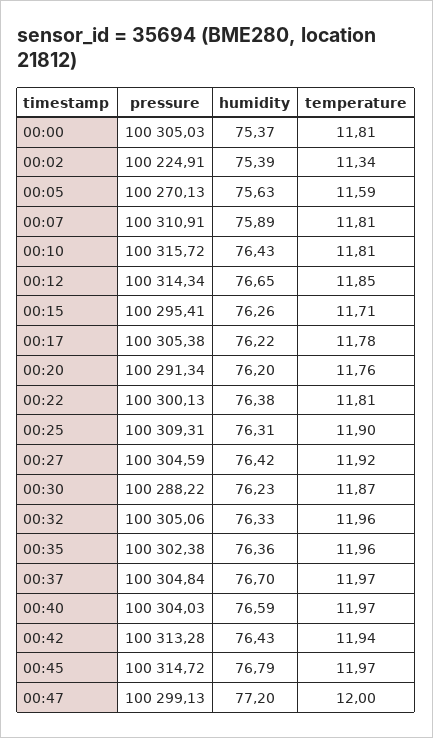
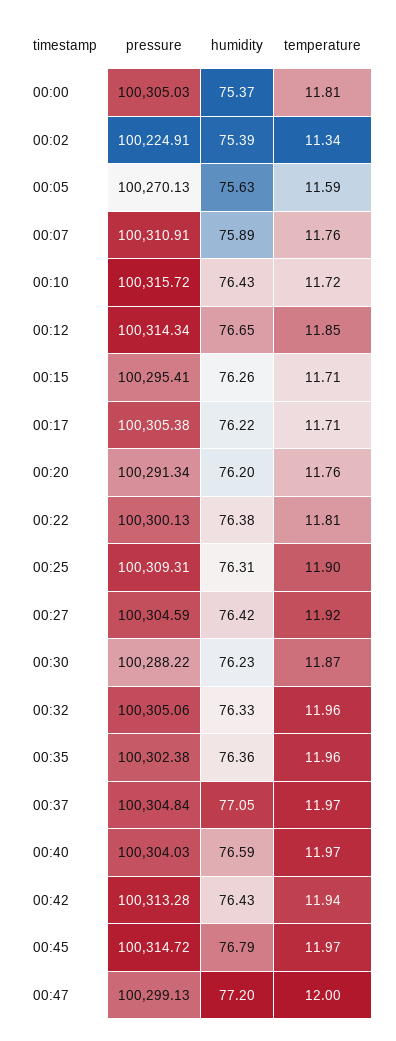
  {
    "pressure": {
      "00:00": 100305.03,
      "00:02": 100224.91,
      "00:05": 100270.13,
      "00:07": 100310.91,
      "00:10": 100315.72,
      "00:12": 100314.34,
      "00:15": 100295.41,
      "00:17": 100305.38,
      "00:20": 100291.34,
      "00:22": 100300.13,
      "00:25": 100309.31,
      "00:27": 100304.59,
      "00:30": 100288.22,
      "00:32": 100305.06,
      "00:35": 100302.38,
      "00:37": 100304.84,
      "00:40": 100304.03,
      "00:42": 100313.28,
      "00:45": 100314.72,
      "00:47": 100299.13
    },
    "humidity": {
      "00:00": 75.37,
      "00:02": 75.39,
      "00:05": 75.63,
      "00:07": 75.89,
      "00:10": 76.43,
      "00:12": 76.65,
      "00:15": 76.26,
      "00:17": 76.22,
      "00:20": 76.2,
      "00:22": 76.38,
      "00:25": 76.31,
      "00:27": 76.42,
      "00:30": 76.23,
      "00:32": 76.33,
      "00:35": 76.36,
-     "00:37": 76.7,
+     "00:37": 77.05,
      "00:40": 76.59,
      "00:42": 76.43,
      "00:45": 76.79,
      "00:47": 77.2
    },
    "temperature": {
      "00:00": 11.81,
      "00:02": 11.34,
      "00:05": 11.59,
-     "00:07": 11.81,
+     "00:07": 11.76,
-     "00:10": 11.81,
+     "00:10": 11.72,
      "00:12": 11.85,
      "00:15": 11.71,
-     "00:17": 11.78,
+     "00:17": 11.71,
      "00:20": 11.76,
      "00:22": 11.81,
      "00:25": 11.9,
      "00:27": 11.92,
      "00:30": 11.87,
      "00:32": 11.96,
      "00:35": 11.96,
      "00:37": 11.97,
      "00:40": 11.97,
      "00:42": 11.94,
      "00:45": 11.97,
      "00:47": 12
    }
  }

